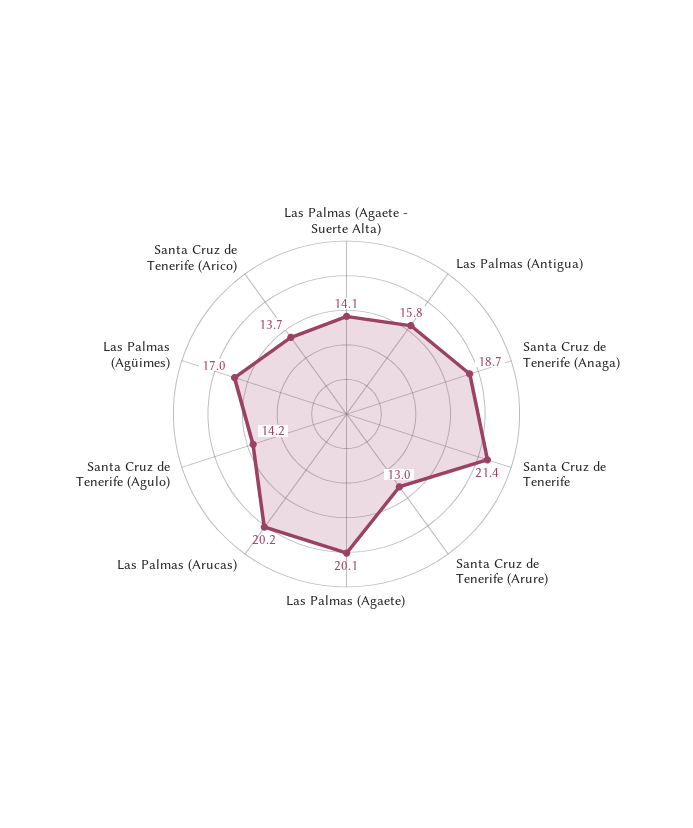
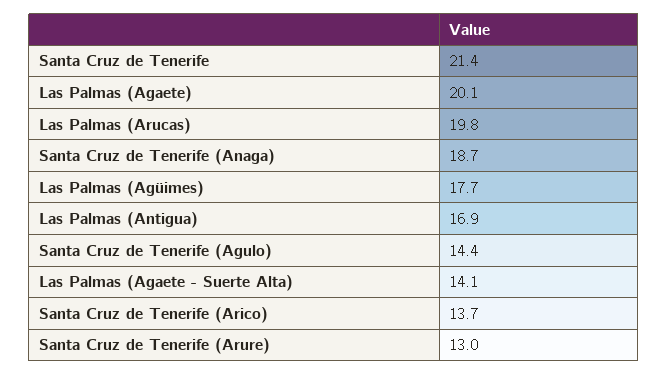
  {
    "Las Palmas (Agaete - Suerte Alta)": 14.1,
-   "Las Palmas (Antigua)": 15.8,
+   "Las Palmas (Antigua)": 16.9,
    "Santa Cruz de Tenerife (Anaga)": 18.7,
    "Santa Cruz de Tenerife": 21.4,
    "Santa Cruz de Tenerife (Arure)": 13,
    "Las Palmas (Agaete)": 20.1,
-   "Las Palmas (Arucas)": 20.2,
+   "Las Palmas (Arucas)": 19.8,
-   "Santa Cruz de Tenerife (Agulo)": 14.2,
+   "Santa Cruz de Tenerife (Agulo)": 14.4,
-   "Las Palmas (Agüimes)": 17,
+   "Las Palmas (Agüimes)": 17.7,
    "Santa Cruz de Tenerife (Arico)": 13.7
  }

